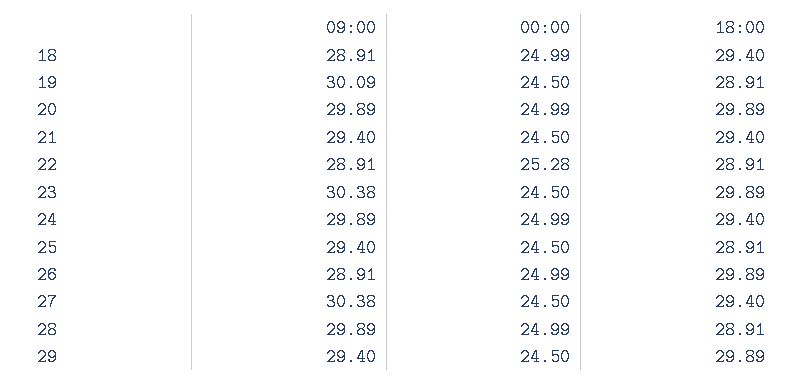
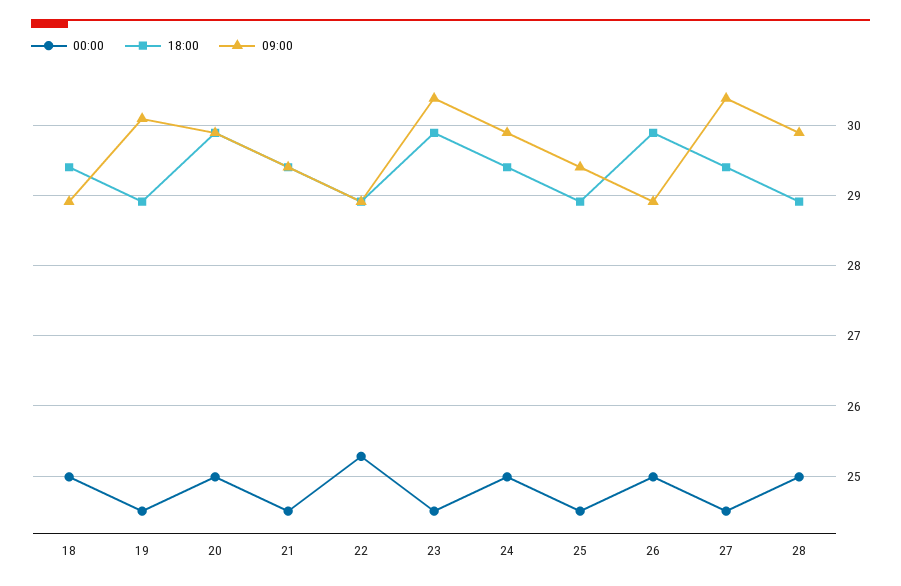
  {
    "09:00": {
      "18": 28.91,
      "19": 30.09,
      "20": 29.89,
      "21": 29.4,
      "22": 28.91,
      "23": 30.38,
      "24": 29.89,
      "25": 29.4,
      "26": 28.91,
      "27": 30.38,
-     "28": 29.89,
+     "28": 29.89
-     "29": 29.4
    },
    "00:00": {
      "18": 24.99,
      "19": 24.5,
      "20": 24.99,
      "21": 24.5,
      "22": 25.28,
      "23": 24.5,
      "24": 24.99,
      "25": 24.5,
      "26": 24.99,
      "27": 24.5,
-     "28": 24.99,
+     "28": 24.99
-     "29": 24.5
    },
    "18:00": {
      "18": 29.4,
      "19": 28.91,
      "20": 29.89,
      "21": 29.4,
      "22": 28.91,
      "23": 29.89,
      "24": 29.4,
      "25": 28.91,
      "26": 29.89,
      "27": 29.4,
-     "28": 28.91,
+     "28": 28.91
-     "29": 29.89
    }
  }

